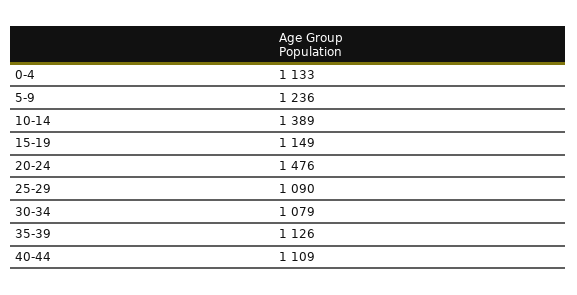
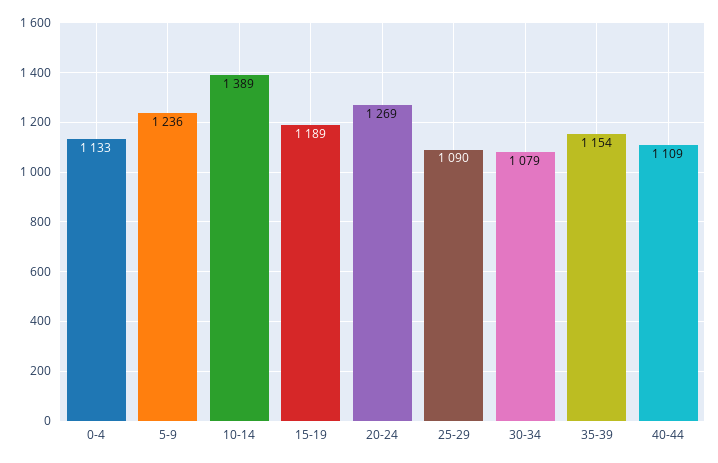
  {
    "0-4": 1133,
    "5-9": 1236,
    "10-14": 1389,
-   "15-19": 1149,
+   "15-19": 1189,
-   "20-24": 1476,
+   "20-24": 1269,
    "25-29": 1090,
    "30-34": 1079,
-   "35-39": 1126,
+   "35-39": 1154,
    "40-44": 1109
  }

